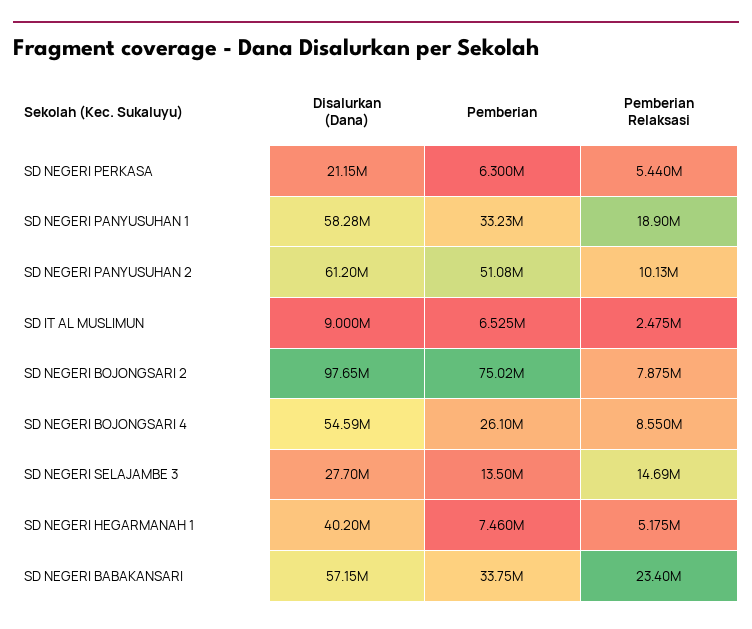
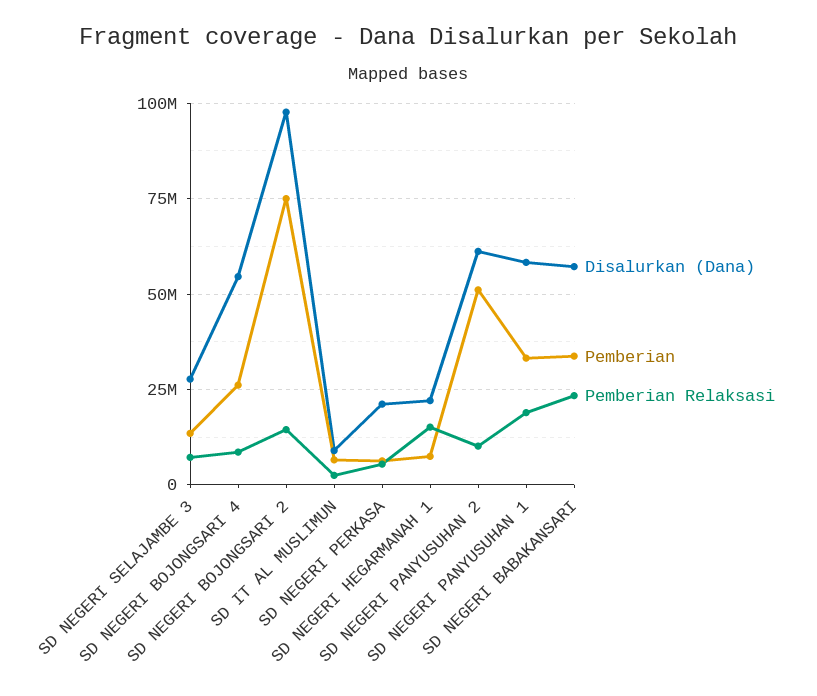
  {
    "Disalurkan (Dana)": {
      "SD NEGERI PERKASA": 21150000,
      "SD NEGERI PANYUSUHAN 1": 58280000,
      "SD NEGERI PANYUSUHAN 2": 61200000,
      "SD IT AL MUSLIMUN": 9000000,
      "SD NEGERI BOJONGSARI 2": 97650000,
      "SD NEGERI BOJONGSARI 4": 54590000,
      "SD NEGERI SELAJAMBE 3": 27700000,
-     "SD NEGERI HEGARMANAH 1": 40200000,
+     "SD NEGERI HEGARMANAH 1": 22500000,
      "SD NEGERI BABAKANSARI": 57150000
    },
    "Pemberian": {
      "SD NEGERI PERKASA": 6300000,
      "SD NEGERI PANYUSUHAN 1": 33230000,
      "SD NEGERI PANYUSUHAN 2": 51080000,
      "SD IT AL MUSLIMUN": 6525000,
      "SD NEGERI BOJONGSARI 2": 75020000,
      "SD NEGERI BOJONGSARI 4": 26100000,
      "SD NEGERI SELAJAMBE 3": 13500000,
      "SD NEGERI HEGARMANAH 1": 7460000,
      "SD NEGERI BABAKANSARI": 33750000
    },
    "Pemberian Relaksasi": {
      "SD NEGERI PERKASA": 5440000,
      "SD NEGERI PANYUSUHAN 1": 18900000,
      "SD NEGERI PANYUSUHAN 2": 10130000,
      "SD IT AL MUSLIMUN": 2475000,
-     "SD NEGERI BOJONGSARI 2": 7875000,
+     "SD NEGERI BOJONGSARI 2": 15000000,
      "SD NEGERI BOJONGSARI 4": 8550000,
-     "SD NEGERI SELAJAMBE 3": 14690000,
+     "SD NEGERI SELAJAMBE 3": 7500000,
-     "SD NEGERI HEGARMANAH 1": 5175000,
+     "SD NEGERI HEGARMANAH 1": 15000000,
      "SD NEGERI BABAKANSARI": 23400000
    }
  }

